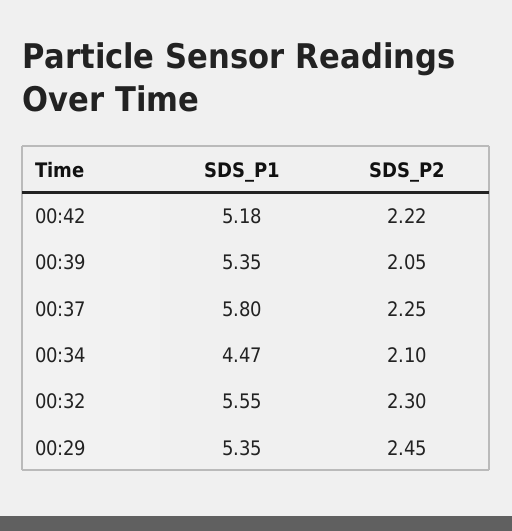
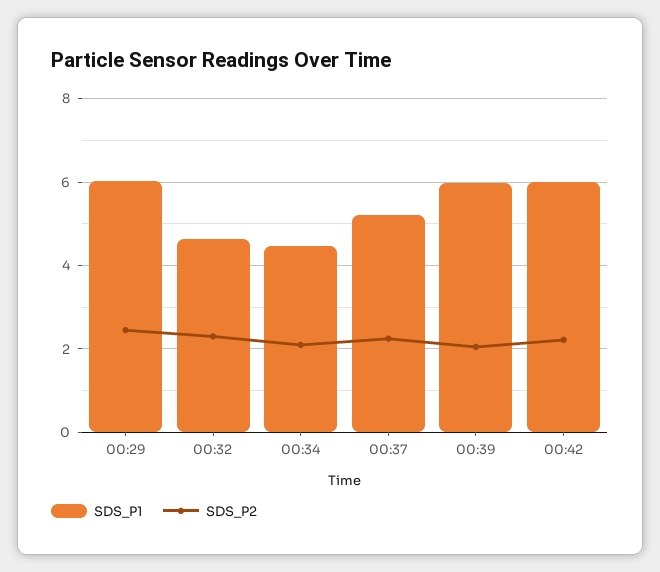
  {
    "SDS_P1": {
-     "00:42": 5.18,
+     "00:42": 6,
-     "00:39": 5.35,
+     "00:39": 6,
-     "00:37": 5.8,
+     "00:37": 5.2,
      "00:34": 4.47,
-     "00:32": 5.55,
+     "00:32": 4.6,
-     "00:29": 5.35
+     "00:29": 6
    },
    "SDS_P2": {
      "00:42": 2.22,
      "00:39": 2.05,
      "00:37": 2.25,
      "00:34": 2.1,
      "00:32": 2.3,
      "00:29": 2.45
    }
  }

